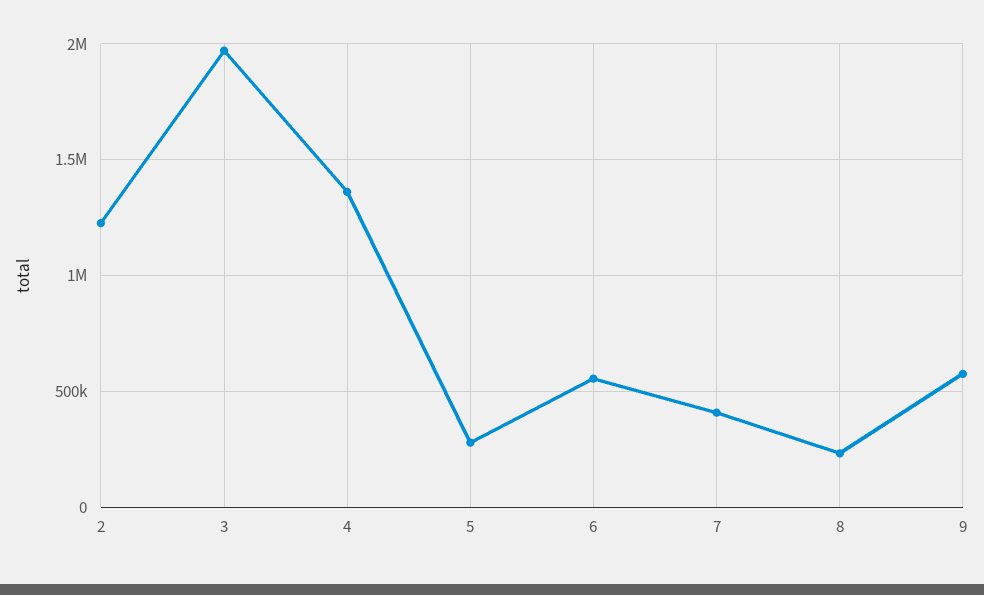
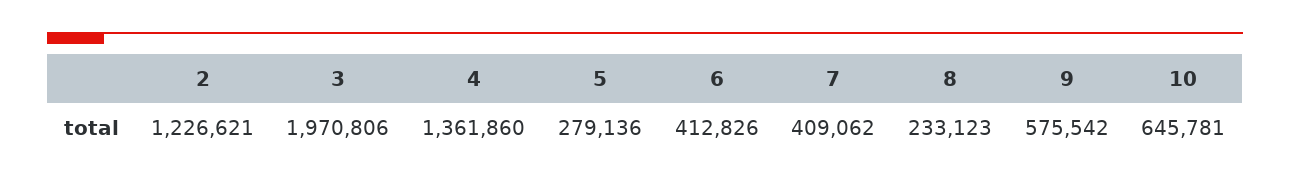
  {
    "2": 1226621,
    "3": 1970806,
    "4": 1361860,
    "5": 279136,
-   "6": 550000,
+   "6": 412826,
    "7": 409062,
    "8": 233123,
-   "9": 575542
+   "9": 575542,
+   "10": 645781
  }

